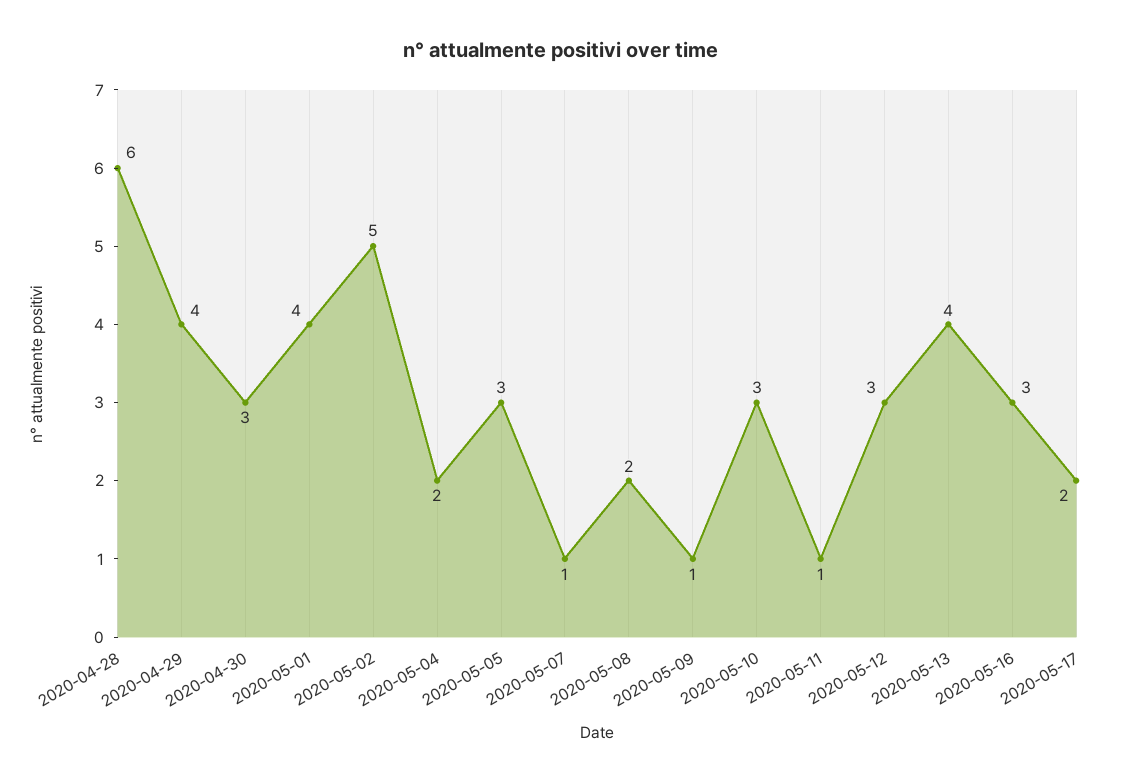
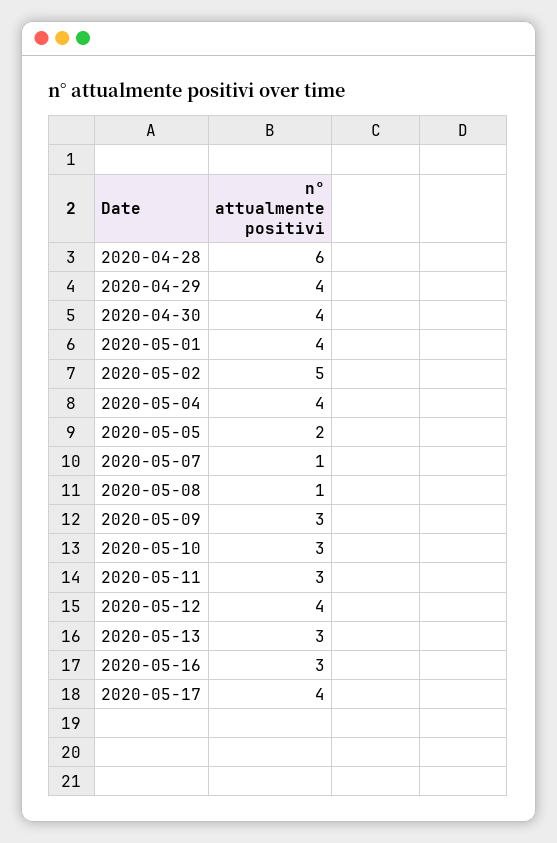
  {
    "2020-04-28": 6,
    "2020-04-29": 4,
-   "2020-04-30": 3,
+   "2020-04-30": 4,
    "2020-05-01": 4,
    "2020-05-02": 5,
-   "2020-05-04": 2,
+   "2020-05-04": 4,
-   "2020-05-05": 3,
+   "2020-05-05": 2,
    "2020-05-07": 1,
-   "2020-05-08": 2,
+   "2020-05-08": 1,
-   "2020-05-09": 1,
+   "2020-05-09": 3,
    "2020-05-10": 3,
-   "2020-05-11": 1,
+   "2020-05-11": 3,
-   "2020-05-12": 3,
+   "2020-05-12": 4,
-   "2020-05-13": 4,
+   "2020-05-13": 3,
    "2020-05-16": 3,
-   "2020-05-17": 2
+   "2020-05-17": 4
  }

